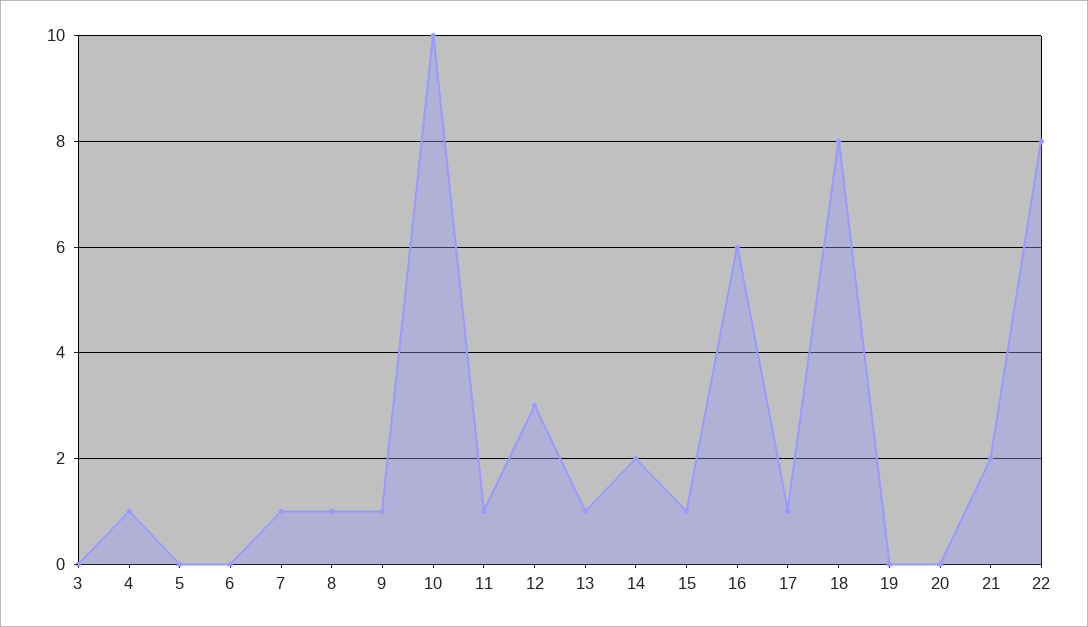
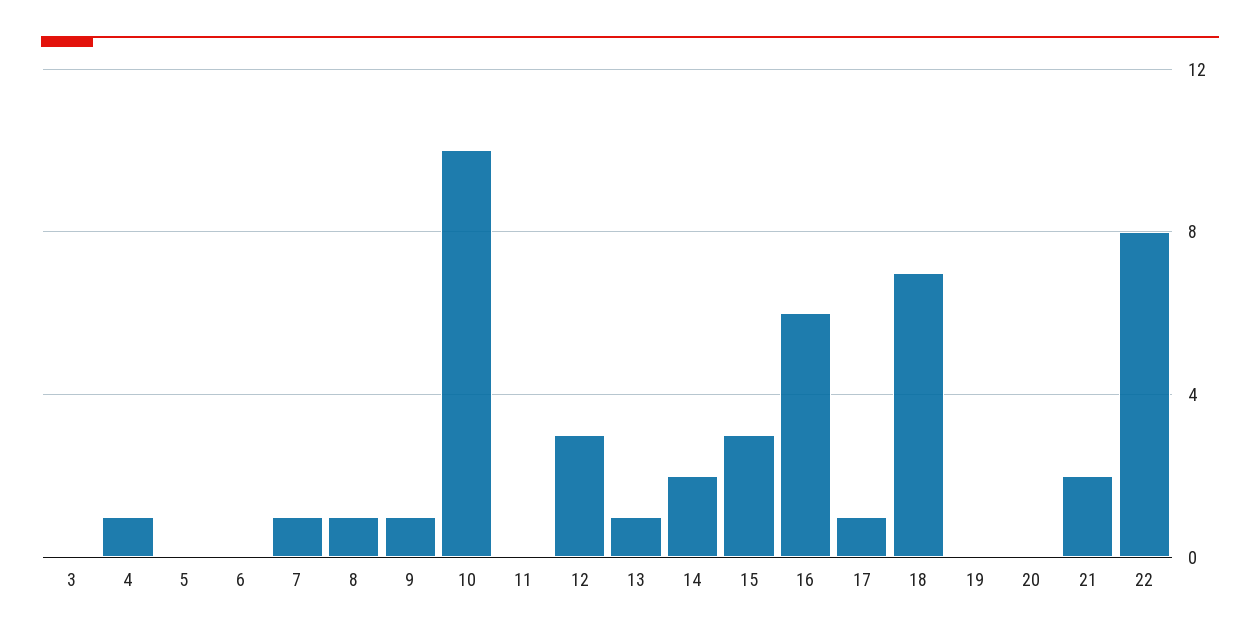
  {
    "3": 0,
    "4": 1,
    "5": 0,
    "6": 0,
    "7": 1,
    "8": 1,
    "9": 1,
    "10": 10,
-   "11": 1,
+   "11": 0,
    "12": 3,
    "13": 1,
    "14": 2,
-   "15": 1,
+   "15": 3,
    "16": 6,
    "17": 1,
-   "18": 8,
+   "18": 7,
    "19": 0,
    "20": 0,
    "21": 2,
    "22": 8
  }

